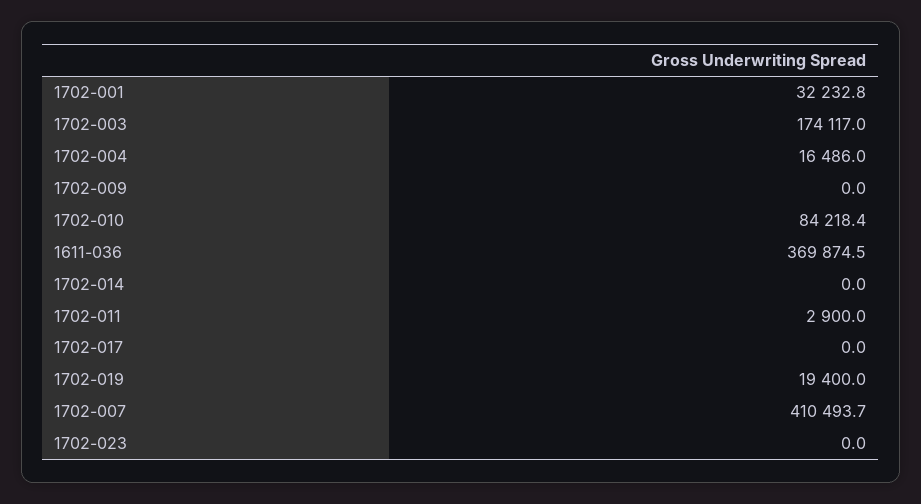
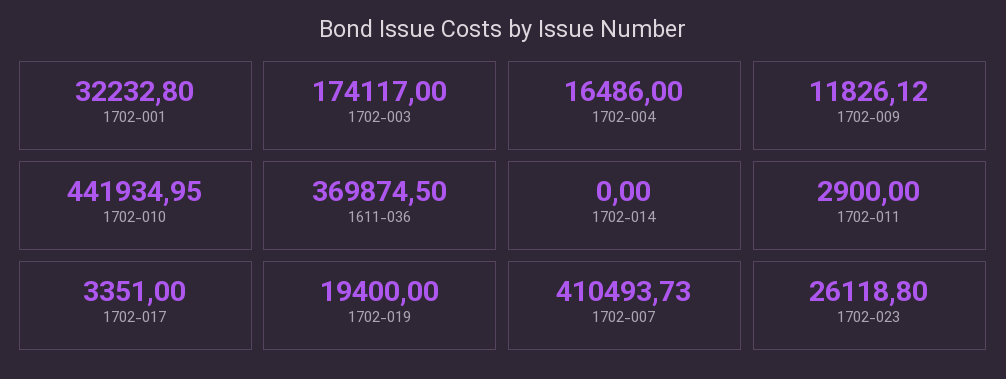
  {
    "1702-001": 32232.8,
    "1702-003": 174117,
    "1702-004": 16486,
-   "1702-009": 0,
+   "1702-009": 11826.12,
-   "1702-010": 84218.4,
+   "1702-010": 441934.95,
    "1611-036": 369874.5,
    "1702-014": 0,
    "1702-011": 2900,
-   "1702-017": 0,
+   "1702-017": 3351,
    "1702-019": 19400,
    "1702-007": 410493.73,
-   "1702-023": 0
+   "1702-023": 26118.8
  }

